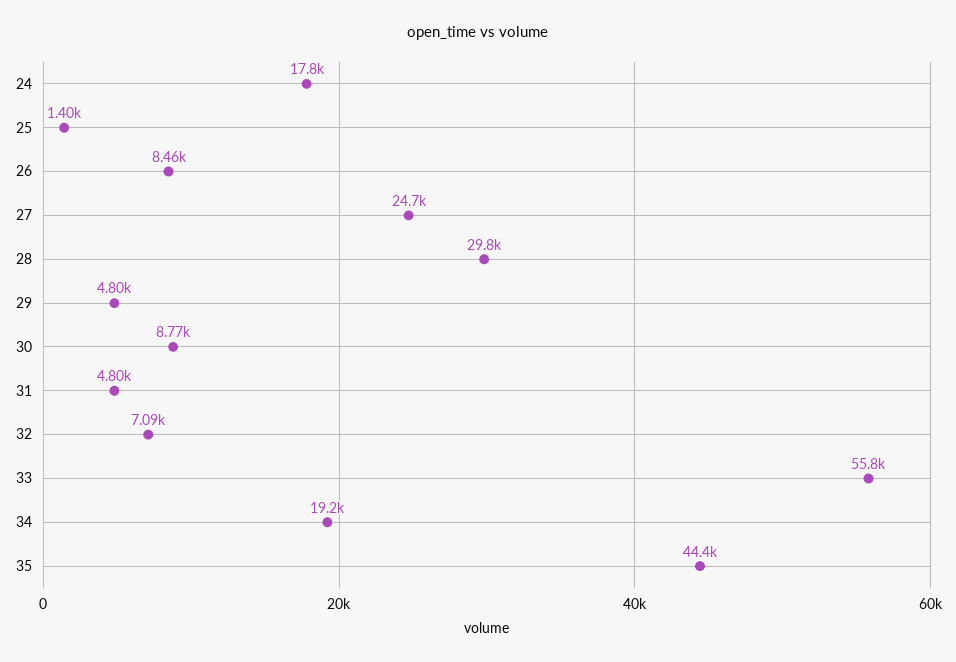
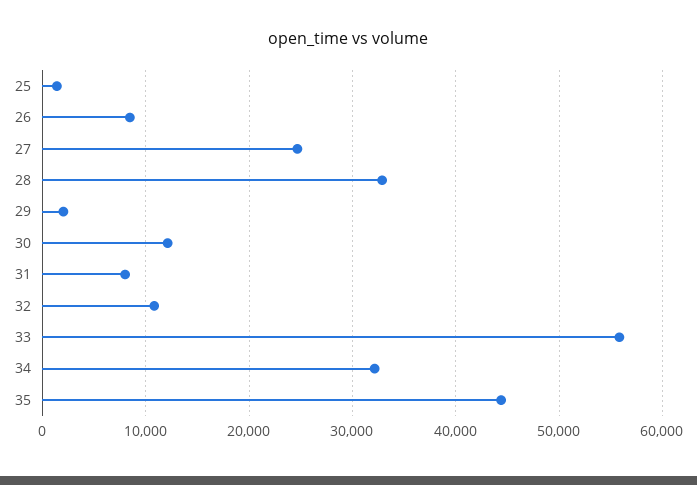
  {
-   "24": 17800,
    "25": 1400,
    "26": 8460,
    "27": 24700,
-   "28": 29800,
+   "28": 33000,
-   "29": 4800,
+   "29": 2000,
-   "30": 8770,
+   "30": 12000,
-   "31": 4800,
+   "31": 8000,
-   "32": 7090,
+   "32": 11000,
    "33": 55800,
-   "34": 19200,
+   "34": 32000,
    "35": 44400
  }

